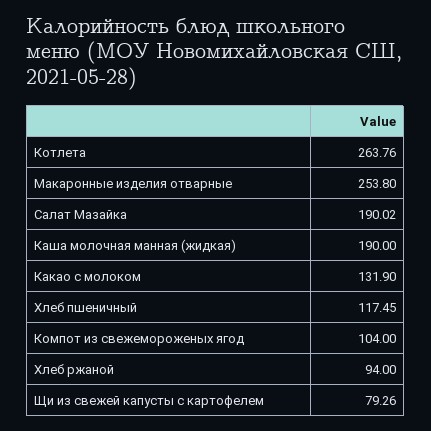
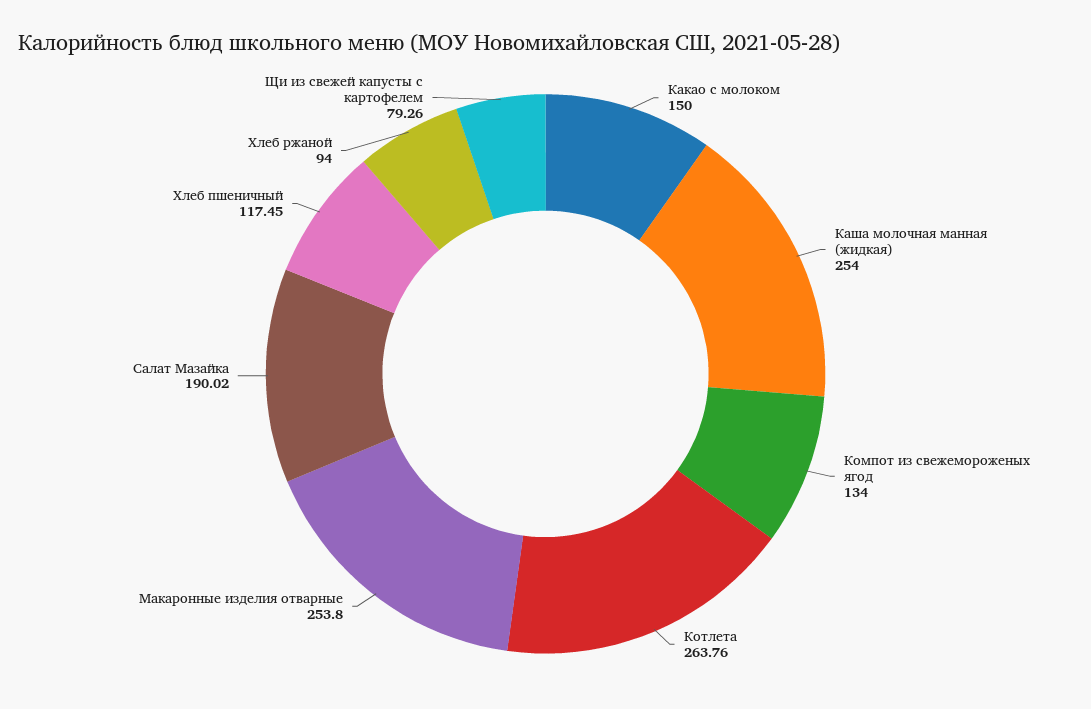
  {
    "Котлета": 263.76,
    "Макаронные изделия отварные": 253.8,
    "Салат Мазайка": 190.02,
-   "Каша молочная манная (жидкая)": 190,
+   "Каша молочная манная (жидкая)": 254,
-   "Какао с молоком": 131.9,
+   "Какао с молоком": 150,
    "Хлеб пшеничный": 117.45,
-   "Компот из свежемороженых ягод": 104,
+   "Компот из свежемороженых ягод": 134,
    "Хлеб ржаной": 94,
    "Щи из свежей капусты с картофелем": 79.26
  }

